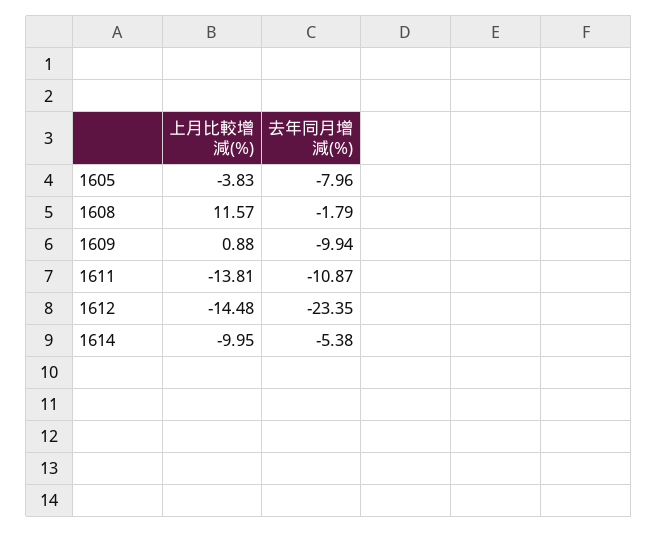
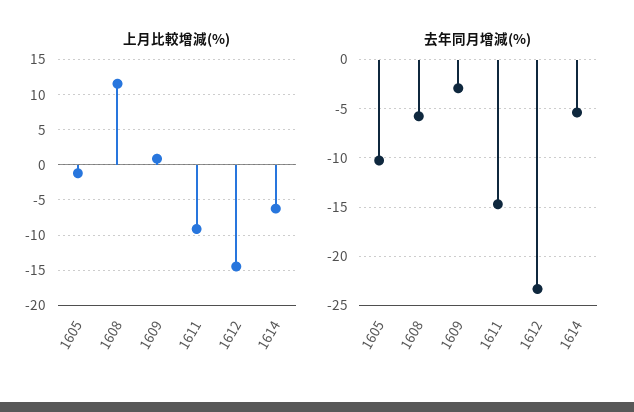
  {
    "上月比較增減(%)": {
-     "1605": -3.83,
+     "1605": -1,
      "1608": 11.57,
      "1609": 0.88,
-     "1611": -13.81,
+     "1611": -9,
      "1612": -14.48,
-     "1614": -9.95
+     "1614": -6
    },
    "去年同月增減(%)": {
-     "1605": -7.96,
+     "1605": -10,
-     "1608": -1.79,
+     "1608": -6,
-     "1609": -9.94,
+     "1609": -3,
-     "1611": -10.87,
+     "1611": -15,
      "1612": -23.35,
      "1614": -5.38
    }
  }

